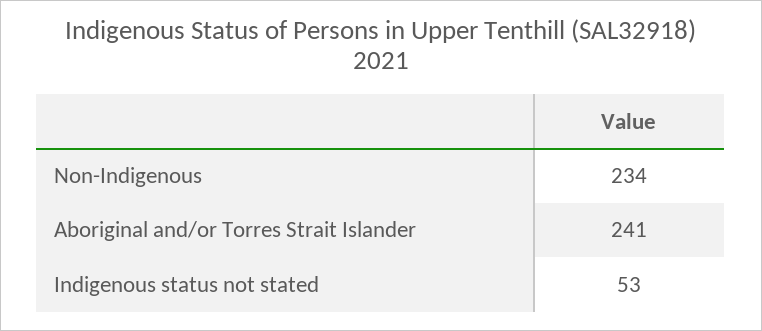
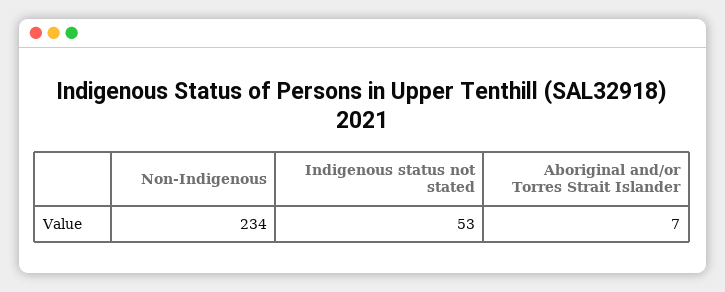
  {
    "Non-Indigenous": 234,
-   "Aboriginal and/or Torres Strait Islander": 241,
+   "Aboriginal and/or Torres Strait Islander": 7,
    "Indigenous status not stated": 53
  }

